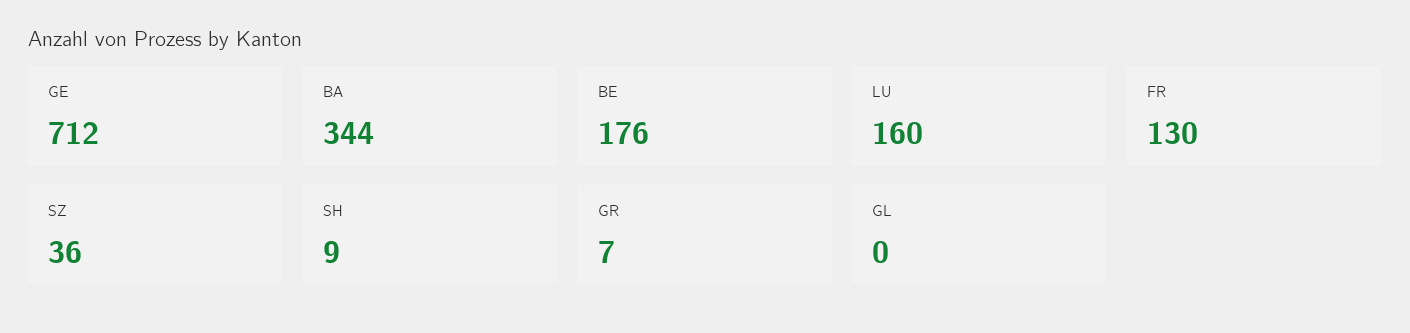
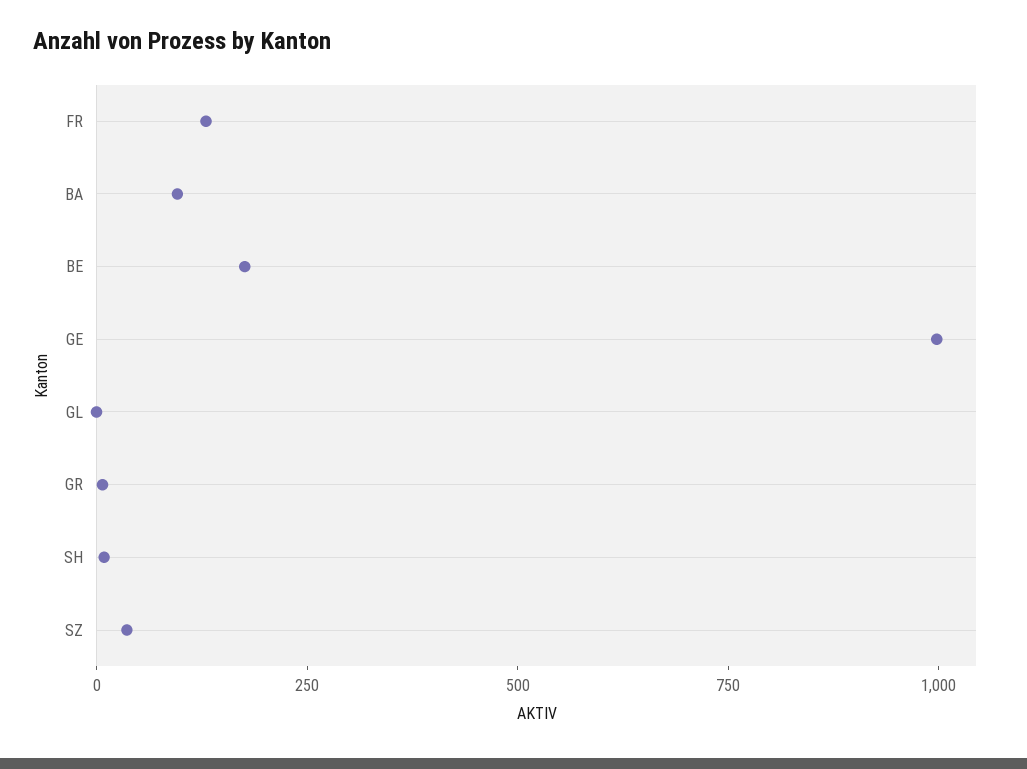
  {
-   "GE": 712,
+   "GE": 1000,
-   "BA": 344,
+   "BA": 100,
    "BE": 176,
-   "LU": 160,
    "FR": 130,
    "SZ": 36,
    "SH": 9,
    "GR": 7,
    "GL": 0
  }

